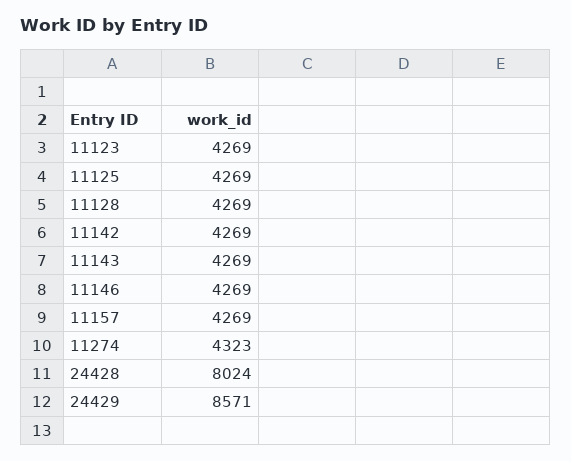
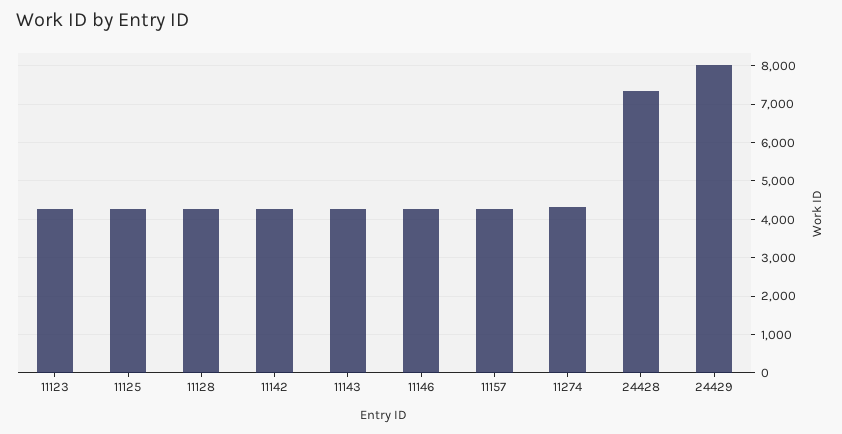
  {
    "11123": 4269,
    "11125": 4269,
    "11128": 4269,
    "11142": 4269,
    "11143": 4269,
    "11146": 4269,
    "11157": 4269,
    "11274": 4323,
-   "24428": 8024,
+   "24428": 7400,
-   "24429": 8571
+   "24429": 8000
  }

